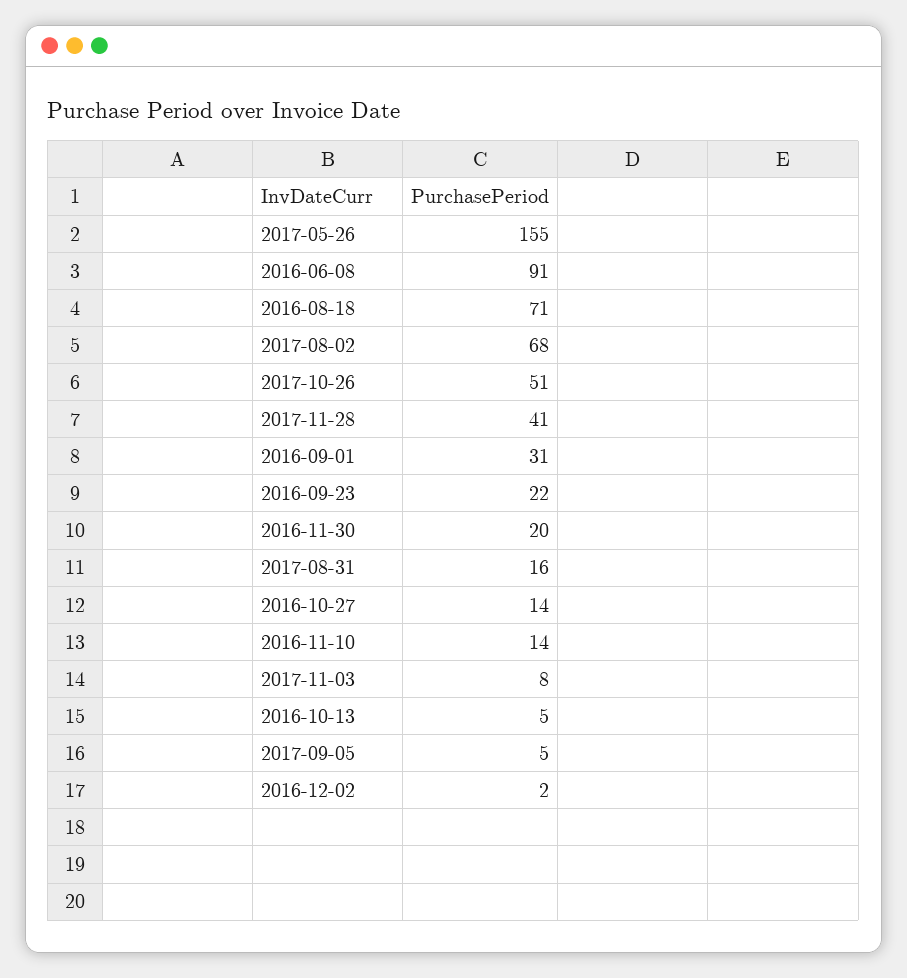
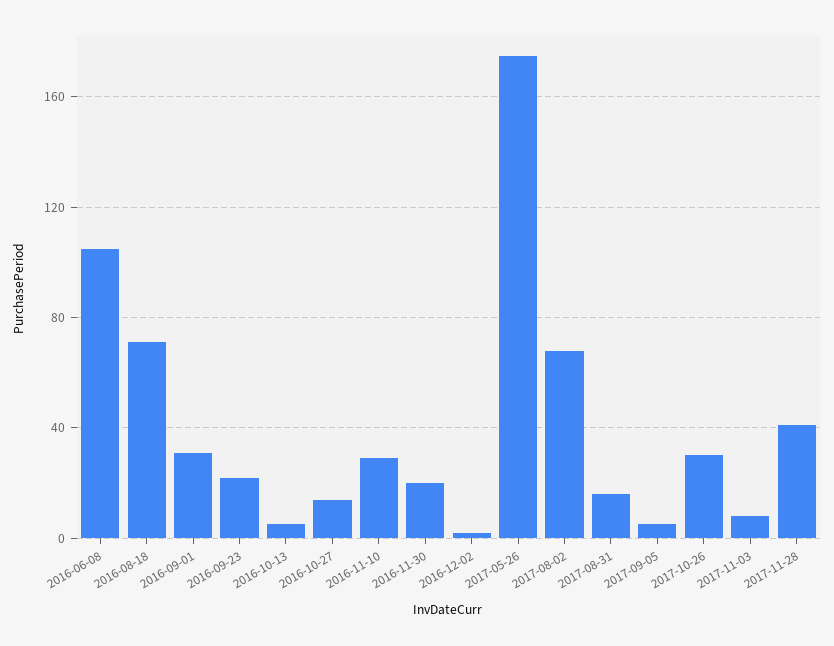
  {
-   "2017-05-26": 155,
+   "2017-05-26": 175,
-   "2016-06-08": 91,
+   "2016-06-08": 105,
    "2016-08-18": 71,
    "2017-08-02": 68,
-   "2017-10-26": 51,
+   "2017-10-26": 30,
    "2017-11-28": 41,
    "2016-09-01": 31,
    "2016-09-23": 22,
    "2016-11-30": 20,
    "2017-08-31": 16,
    "2016-10-27": 14,
-   "2016-11-10": 14,
+   "2016-11-10": 30,
    "2017-11-03": 8,
    "2016-10-13": 5,
    "2017-09-05": 5,
    "2016-12-02": 2
  }

